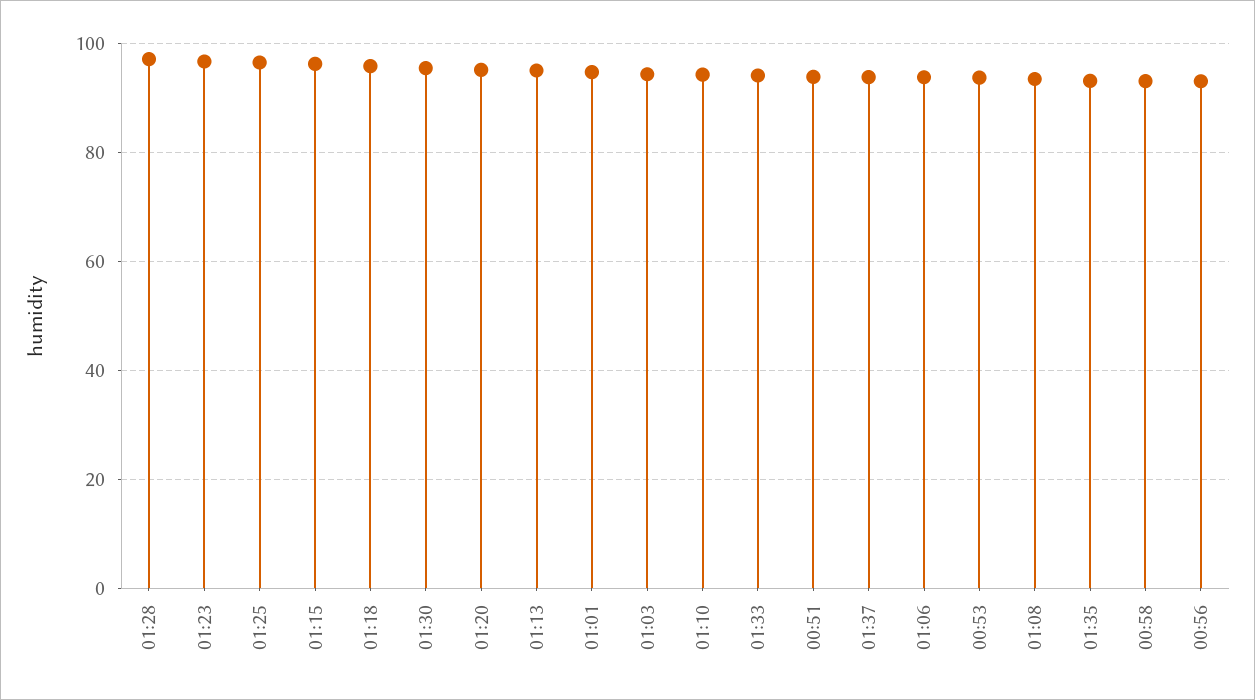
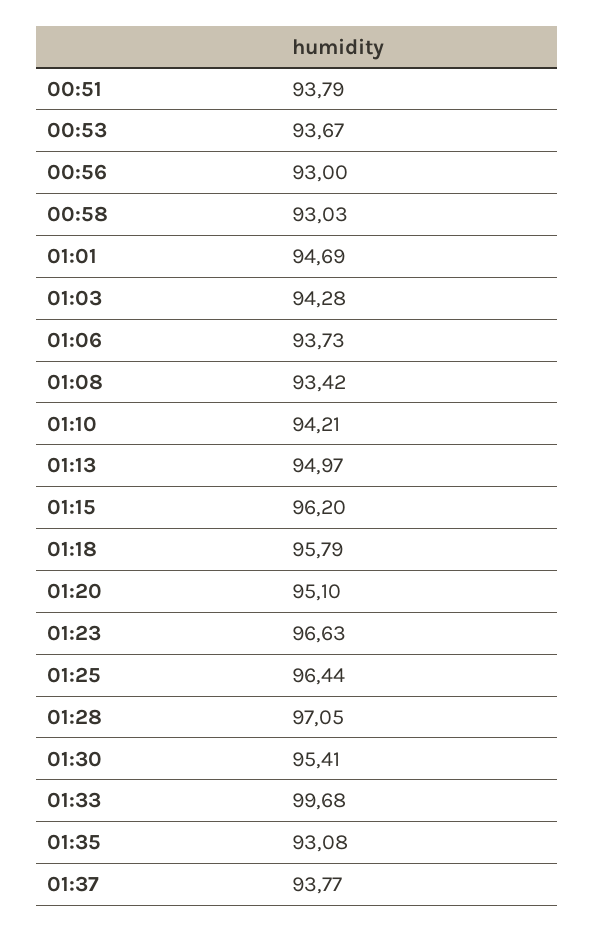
  {
    "01:28": 97.05,
    "01:23": 96.63,
    "01:25": 96.44,
    "01:15": 96.2,
    "01:18": 95.79,
    "01:30": 95.41,
    "01:20": 95.1,
    "01:13": 94.97,
    "01:01": 94.69,
    "01:03": 94.28,
    "01:10": 94.21,
-   "01:33": 94,
+   "01:33": 99.68,
    "00:51": 93.79,
    "01:37": 93.77,
    "01:06": 93.73,
    "00:53": 93.67,
    "01:08": 93.42,
    "01:35": 93.08,
    "00:58": 93.03,
    "00:56": 93
  }

